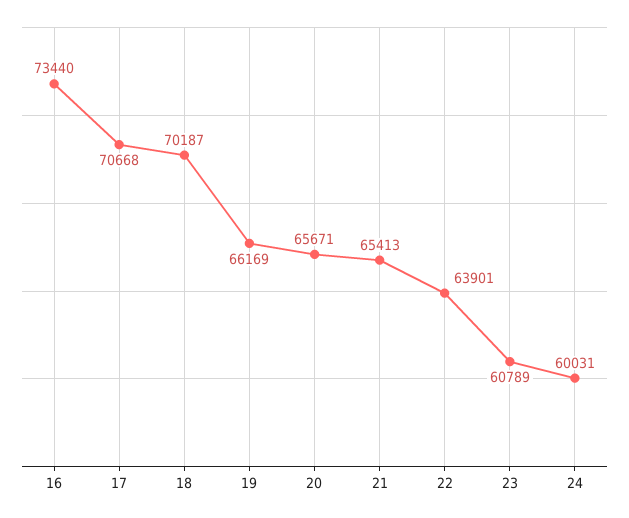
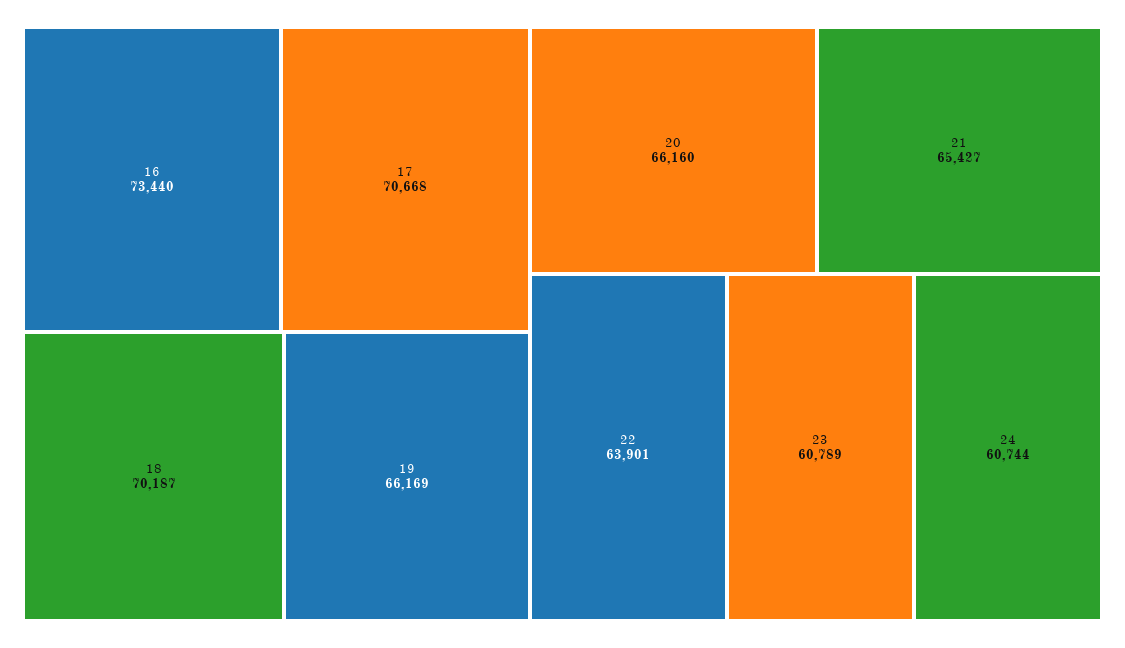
  {
    "16": 73440,
    "17": 70668,
    "18": 70187,
    "19": 66169,
-   "20": 65671,
+   "20": 66160,
-   "21": 65413,
+   "21": 65427,
    "22": 63901,
    "23": 60789,
-   "24": 60031
+   "24": 60744
  }

